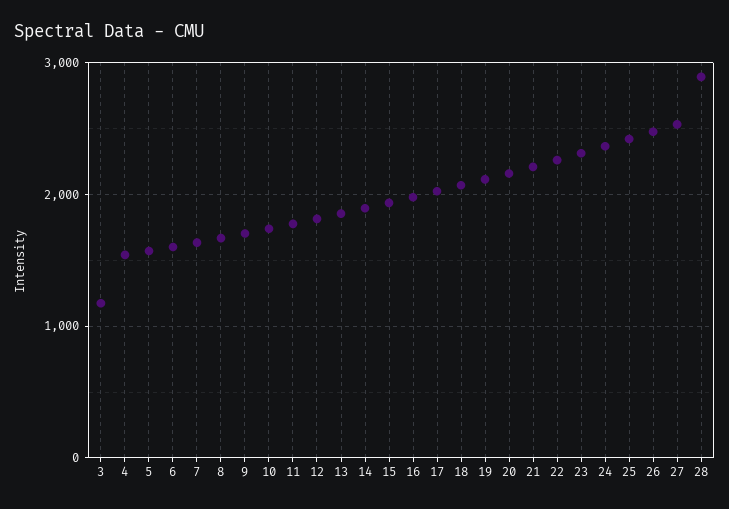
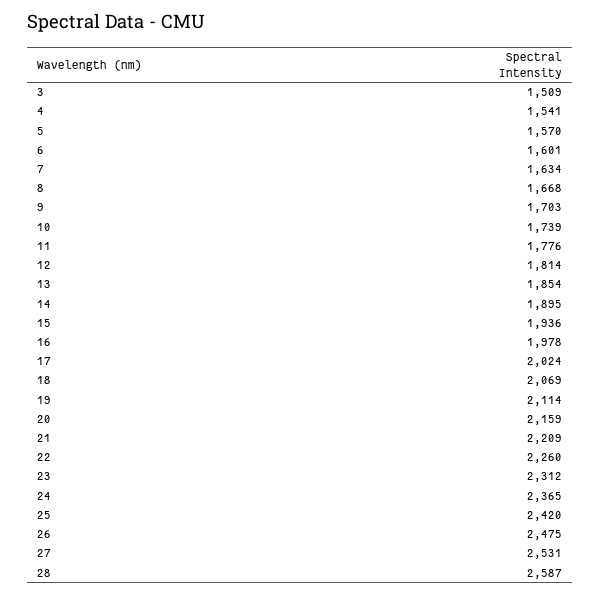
  {
-   "3": 1200,
+   "3": 1509,
    "4": 1541,
    "5": 1570,
    "6": 1601,
    "7": 1634,
    "8": 1668,
    "9": 1703,
    "10": 1739,
    "11": 1776,
    "12": 1814,
    "13": 1854,
    "14": 1895,
    "15": 1936,
    "16": 1978,
    "17": 2024,
    "18": 2069,
    "19": 2114,
    "20": 2159,
    "21": 2209,
    "22": 2260,
    "23": 2312,
    "24": 2365,
    "25": 2420,
    "26": 2475,
    "27": 2531,
-   "28": 2900
+   "28": 2587
  }

